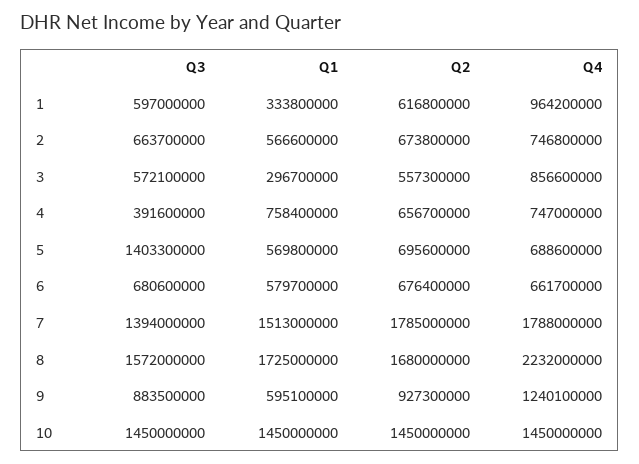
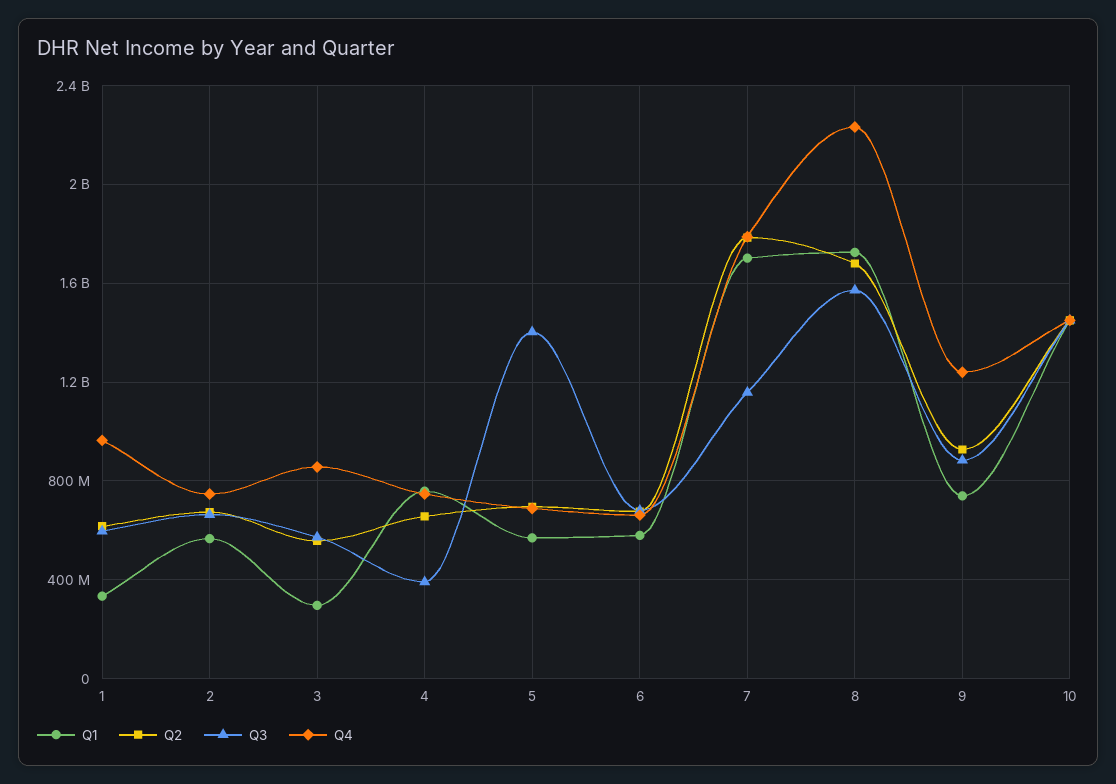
  {
    "Q3": {
      "1": 597000000,
      "2": 663700000,
      "3": 572100000,
      "4": 391600000,
      "5": 1403300000,
      "6": 680600000,
-     "7": 1394000000,
+     "7": 1150000000,
      "8": 1572000000,
      "9": 883500000,
      "10": 1450000000
    },
    "Q1": {
      "1": 333800000,
      "2": 566600000,
      "3": 296700000,
      "4": 758400000,
      "5": 569800000,
      "6": 579700000,
-     "7": 1513000000,
+     "7": 1700000000,
      "8": 1725000000,
-     "9": 595100000,
+     "9": 750000000,
      "10": 1450000000
    },
    "Q2": {
      "1": 616800000,
      "2": 673800000,
      "3": 557300000,
      "4": 656700000,
      "5": 695600000,
      "6": 676400000,
      "7": 1785000000,
      "8": 1680000000,
      "9": 927300000,
      "10": 1450000000
    },
    "Q4": {
      "1": 964200000,
      "2": 746800000,
      "3": 856600000,
      "4": 747000000,
      "5": 688600000,
      "6": 661700000,
      "7": 1788000000,
      "8": 2232000000,
      "9": 1240100000,
      "10": 1450000000
    }
  }

